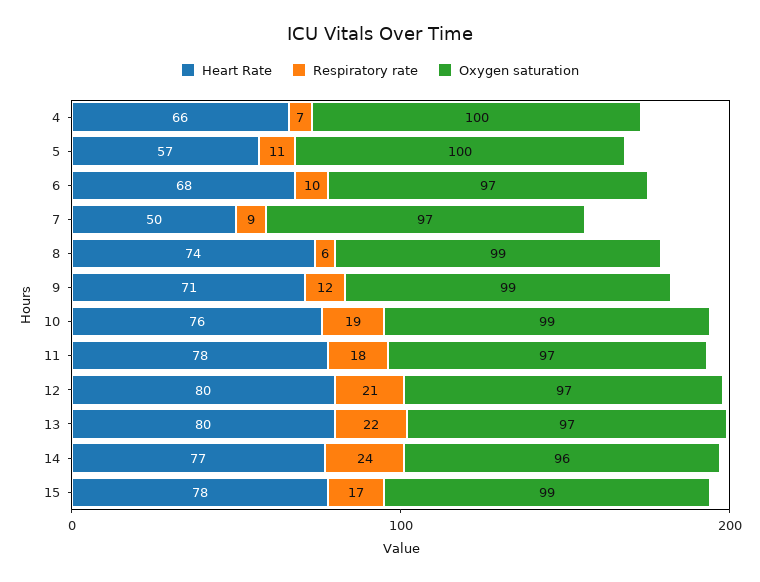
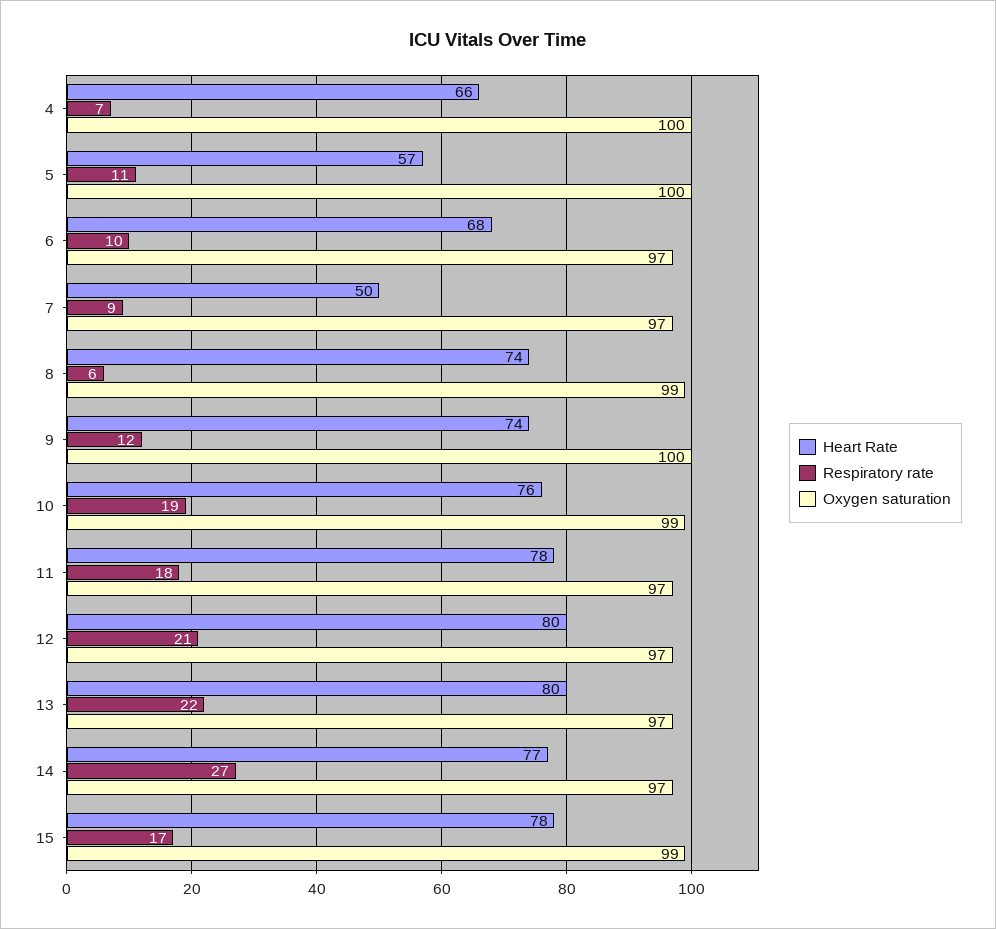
  {
    "Heart Rate": {
      "4": 66,
      "5": 57,
      "6": 68,
      "7": 50,
      "8": 74,
-     "9": 71,
+     "9": 74,
      "10": 76,
      "11": 78,
      "12": 80,
      "13": 80,
      "14": 77,
      "15": 78
    },
    "Respiratory rate": {
      "4": 7,
      "5": 11,
      "6": 10,
      "7": 9,
      "8": 6,
      "9": 12,
      "10": 19,
      "11": 18,
      "12": 21,
      "13": 22,
-     "14": 24,
+     "14": 27,
      "15": 17
    },
    "Oxygen saturation": {
      "4": 100,
      "5": 100,
      "6": 97,
      "7": 97,
      "8": 99,
-     "9": 99,
+     "9": 100,
      "10": 99,
      "11": 97,
      "12": 97,
      "13": 97,
-     "14": 96,
+     "14": 97,
      "15": 99
    }
  }

